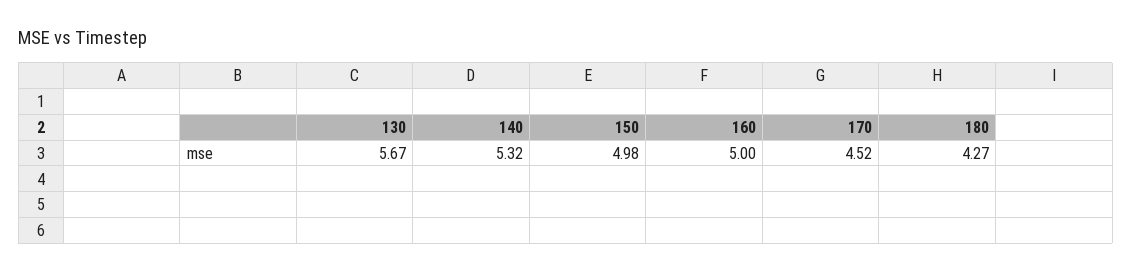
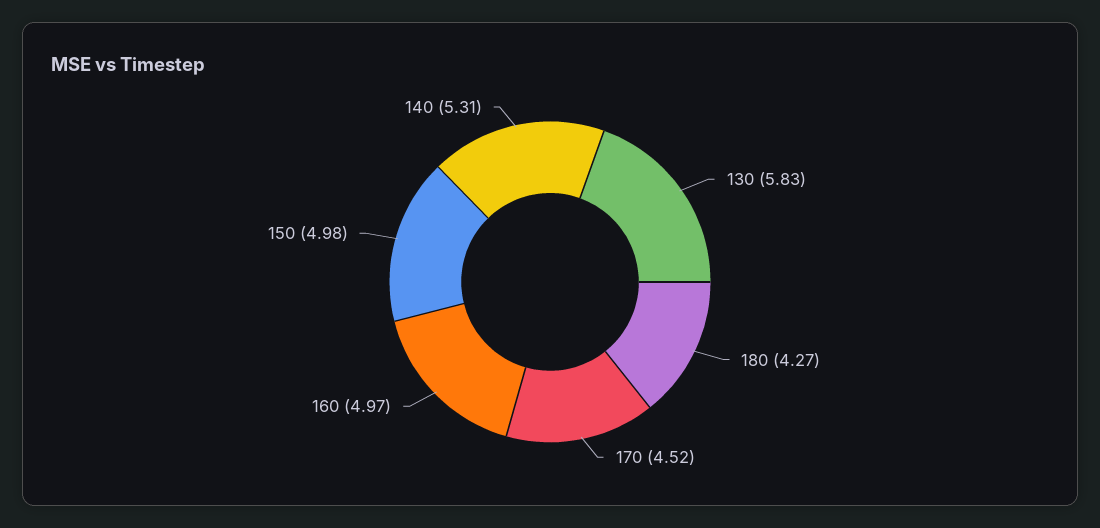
  {
-   "130": 5.67,
+   "130": 5.83,
-   "140": 5.32,
+   "140": 5.31,
    "150": 4.98,
-   "160": 5,
+   "160": 4.97,
    "170": 4.52,
    "180": 4.27
  }

